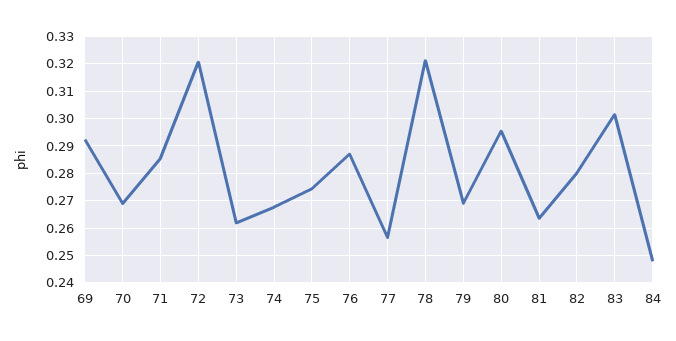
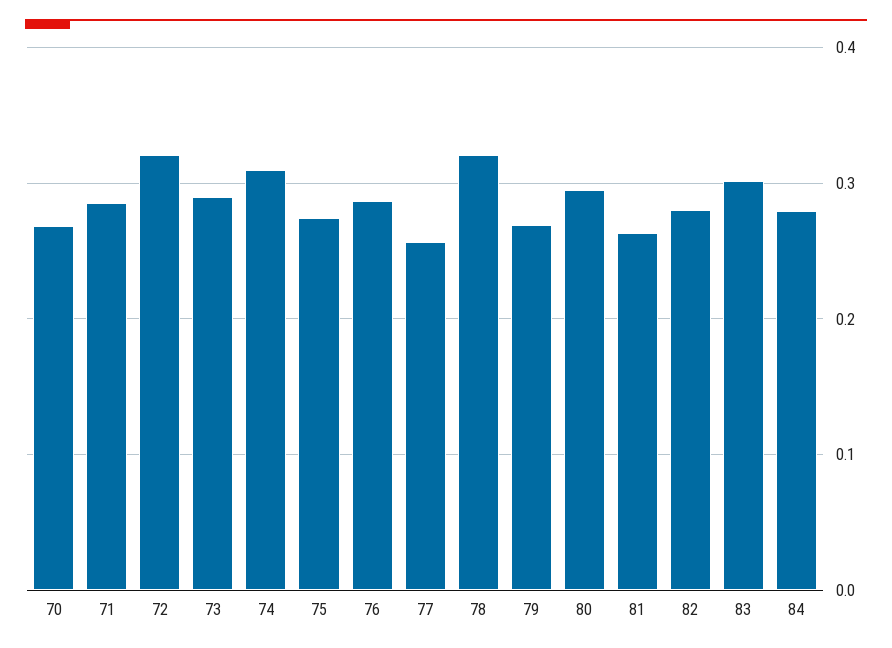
  {
-   "69": 0.2925,
    "70": 0.27,
    "71": 0.285,
    "72": 0.32,
-   "73": 0.2625,
+   "73": 0.29,
-   "74": 0.2675,
+   "74": 0.31,
    "75": 0.275,
    "76": 0.2875,
    "77": 0.2575,
    "78": 0.32,
    "79": 0.27,
    "80": 0.295,
    "81": 0.2625,
    "82": 0.28,
    "83": 0.3025,
-   "84": 0.2475
+   "84": 0.28
  }

